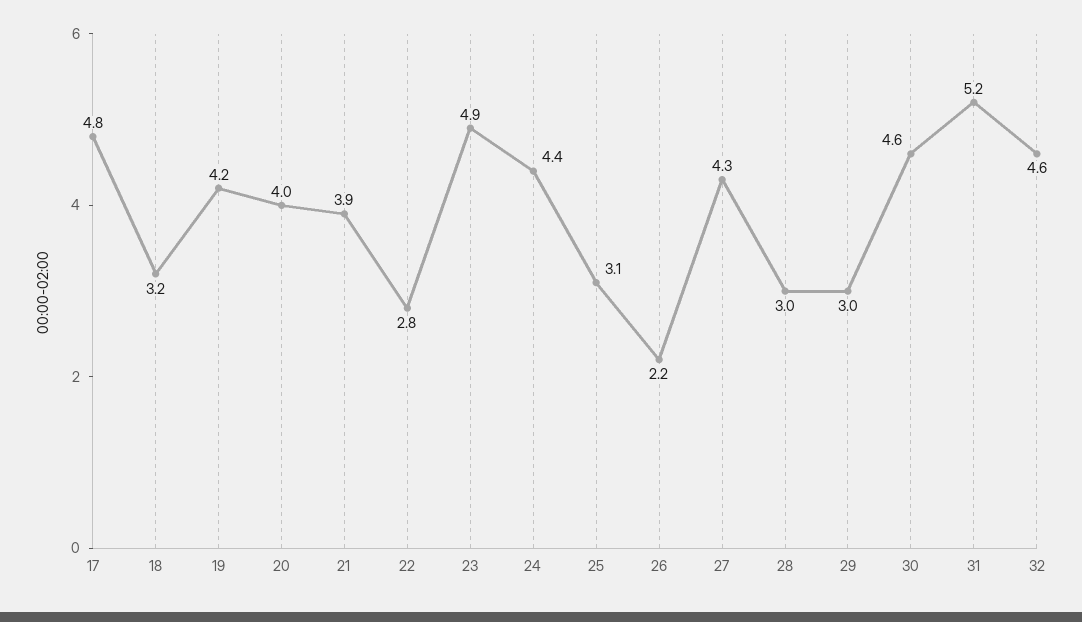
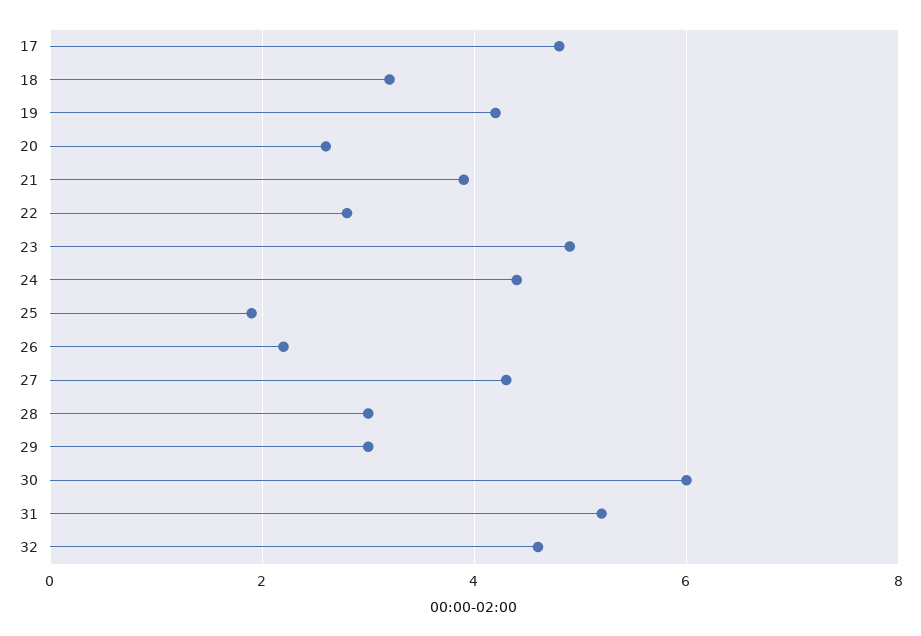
  {
    "17": 4.8,
    "18": 3.2,
    "19": 4.2,
-   "20": 4,
+   "20": 2.5,
    "21": 3.9,
    "22": 2.8,
    "23": 4.9,
    "24": 4.4,
-   "25": 3.1,
+   "25": 2,
    "26": 2.2,
    "27": 4.3,
    "28": 3,
    "29": 3,
-   "30": 4.6,
+   "30": 6,
    "31": 5.2,
    "32": 4.6
  }

